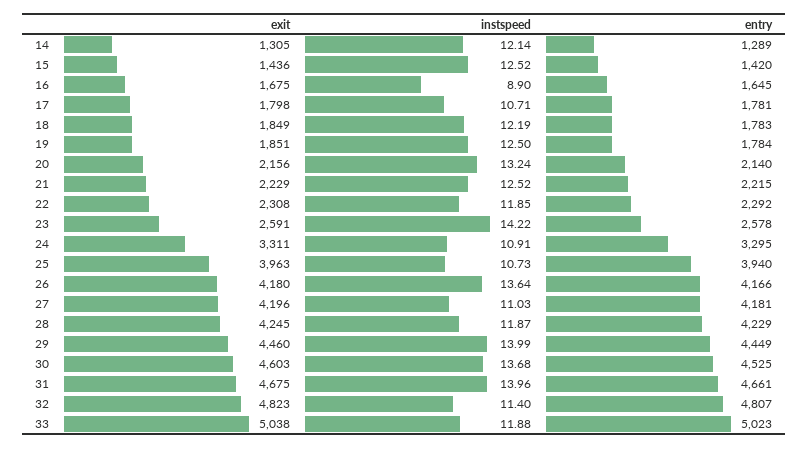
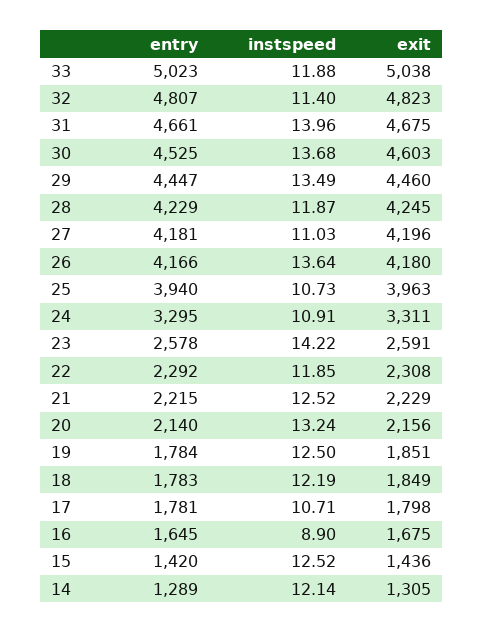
  {
    "exit": {
      "14": 1305,
      "15": 1436,
      "16": 1675,
      "17": 1798,
      "18": 1849,
      "19": 1851,
      "20": 2156,
      "21": 2229,
      "22": 2308,
      "23": 2591,
      "24": 3311,
      "25": 3963,
      "26": 4180,
      "27": 4196,
      "28": 4245,
      "29": 4460,
      "30": 4603,
      "31": 4675,
      "32": 4823,
      "33": 5038
    },
    "instspeed": {
      "14": 12.14,
      "15": 12.52,
      "16": 8.9,
      "17": 10.71,
      "18": 12.19,
      "19": 12.5,
      "20": 13.24,
      "21": 12.52,
      "22": 11.85,
      "23": 14.22,
      "24": 10.91,
      "25": 10.73,
      "26": 13.64,
      "27": 11.03,
      "28": 11.87,
-     "29": 13.99,
+     "29": 13.49,
      "30": 13.68,
      "31": 13.96,
      "32": 11.4,
      "33": 11.88
    },
    "entry": {
      "14": 1289,
      "15": 1420,
      "16": 1645,
      "17": 1781,
      "18": 1783,
      "19": 1784,
      "20": 2140,
      "21": 2215,
      "22": 2292,
      "23": 2578,
      "24": 3295,
      "25": 3940,
      "26": 4166,
      "27": 4181,
      "28": 4229,
-     "29": 4449,
+     "29": 4447,
      "30": 4525,
      "31": 4661,
      "32": 4807,
      "33": 5023
    }
  }

